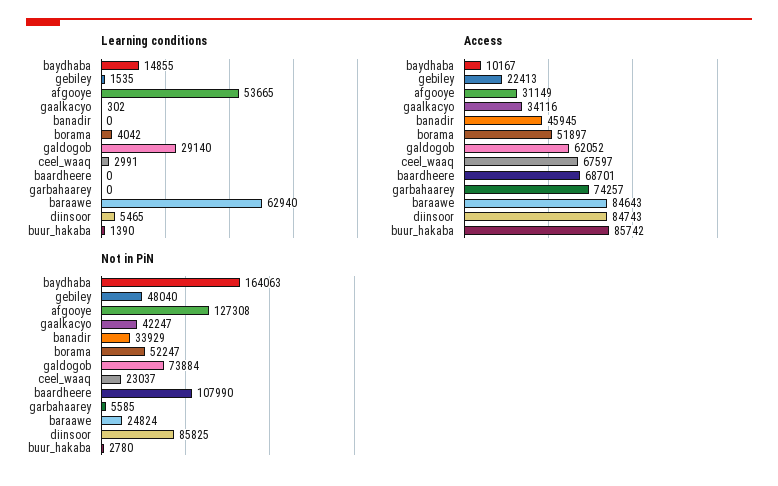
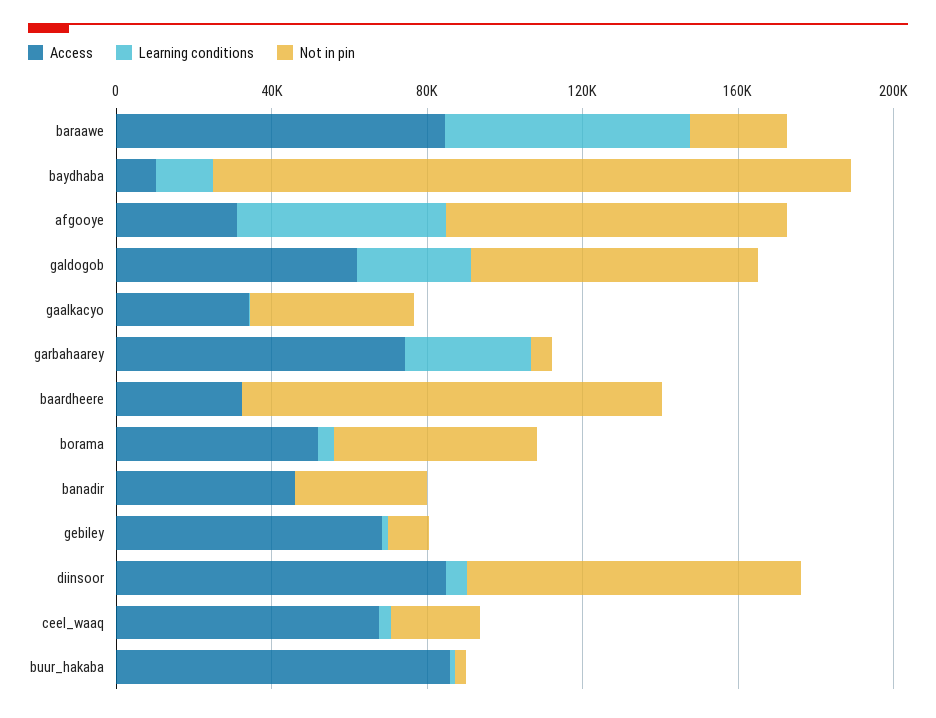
  {
    "Learning conditions": {
      "baydhaba": 14855,
      "gebiley": 1535,
      "afgooye": 53665,
      "gaalkacyo": 302,
      "banadir": 0,
      "borama": 4042,
      "galdogob": 29140,
      "ceel_waaq": 2991,
      "baardheere": 0,
-     "garbahaarey": 0,
+     "garbahaarey": 30000,
      "baraawe": 62940,
      "diinsoor": 5465,
      "buur_hakaba": 1390
    },
    "Access": {
      "baydhaba": 10167,
-     "gebiley": 22413,
+     "gebiley": 70000,
      "afgooye": 31149,
      "gaalkacyo": 34116,
      "banadir": 45945,
      "borama": 51897,
      "galdogob": 62052,
      "ceel_waaq": 67597,
-     "baardheere": 68701,
+     "baardheere": 30000,
      "garbahaarey": 74257,
      "baraawe": 84643,
      "diinsoor": 84743,
      "buur_hakaba": 85742
    },
    "Not in PiN": {
      "baydhaba": 164063,
-     "gebiley": 48040,
+     "gebiley": 10000,
-     "afgooye": 127308,
+     "afgooye": 90000,
      "gaalkacyo": 42247,
      "banadir": 33929,
      "borama": 52247,
      "galdogob": 73884,
      "ceel_waaq": 23037,
      "baardheere": 107990,
      "garbahaarey": 5585,
      "baraawe": 24824,
      "diinsoor": 85825,
      "buur_hakaba": 2780
    }
  }

